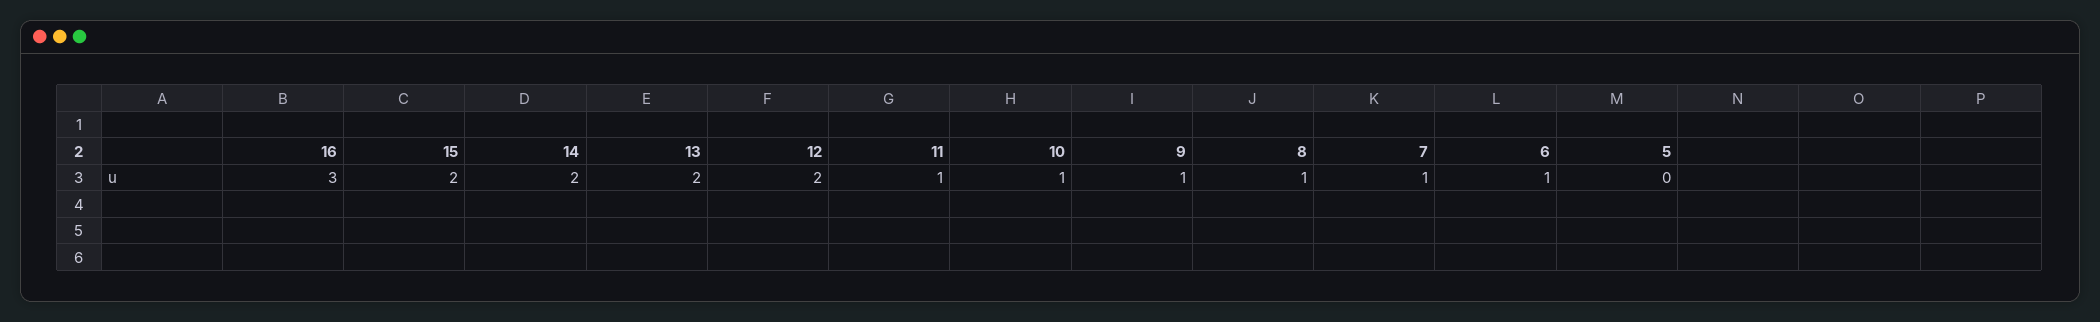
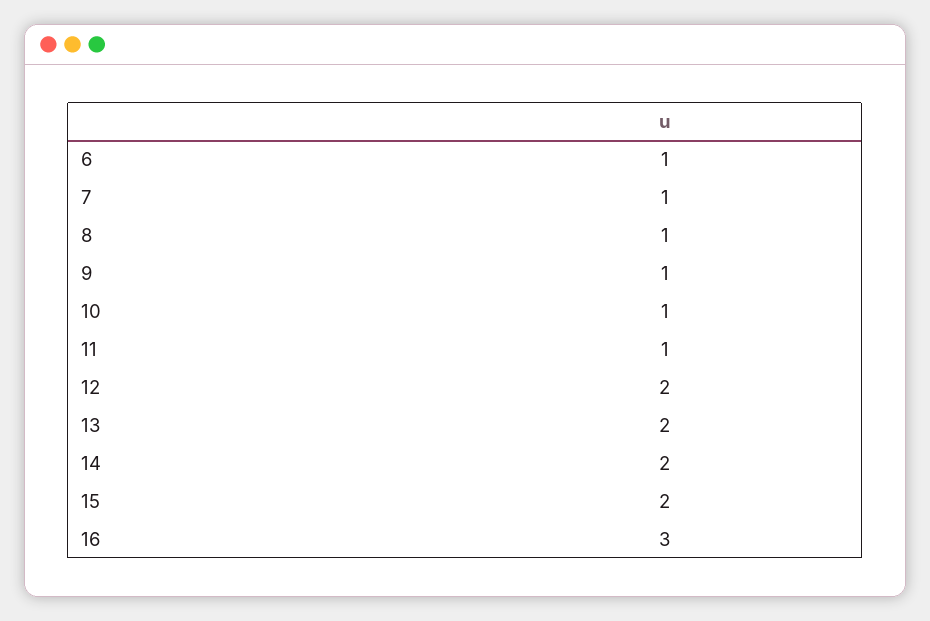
  {
    "16": 3,
    "15": 2,
    "14": 2,
    "13": 2,
    "12": 2,
    "11": 1,
    "10": 1,
    "9": 1,
    "8": 1,
    "7": 1,
-   "6": 1,
+   "6": 1
-   "5": 0
  }

